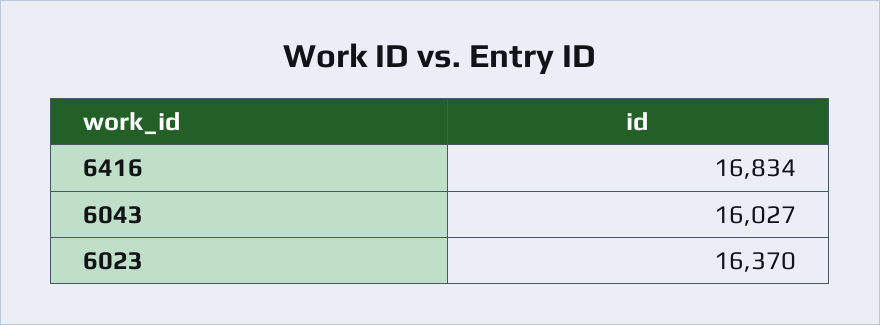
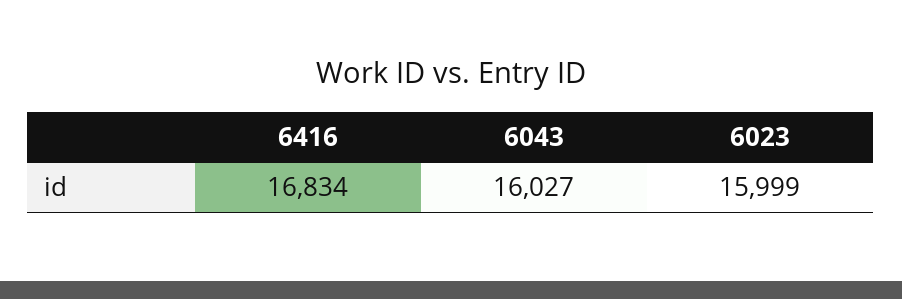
  {
    "6416": 16834,
    "6043": 16027,
-   "6023": 16370
+   "6023": 15999
  }

